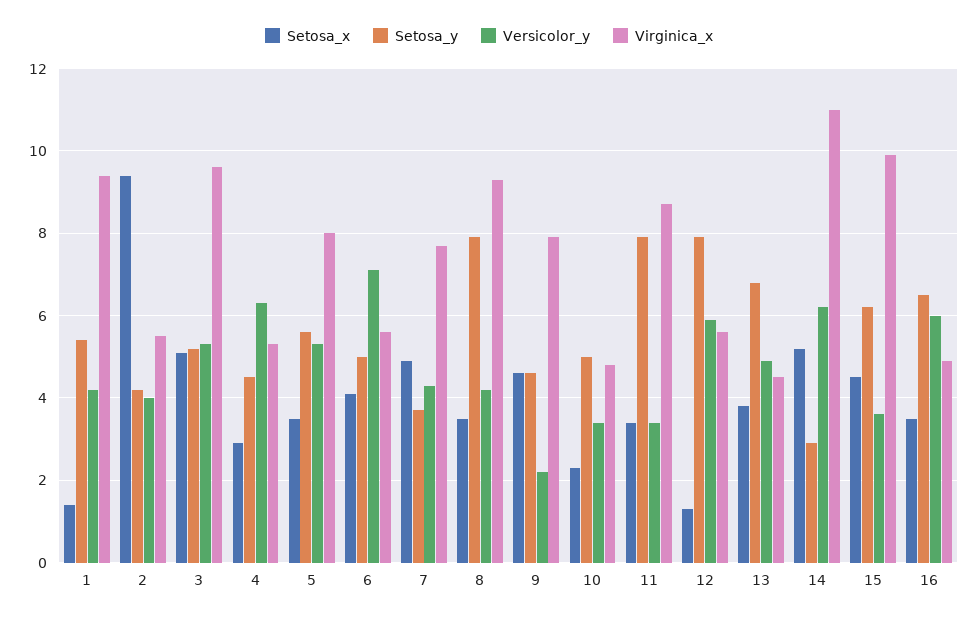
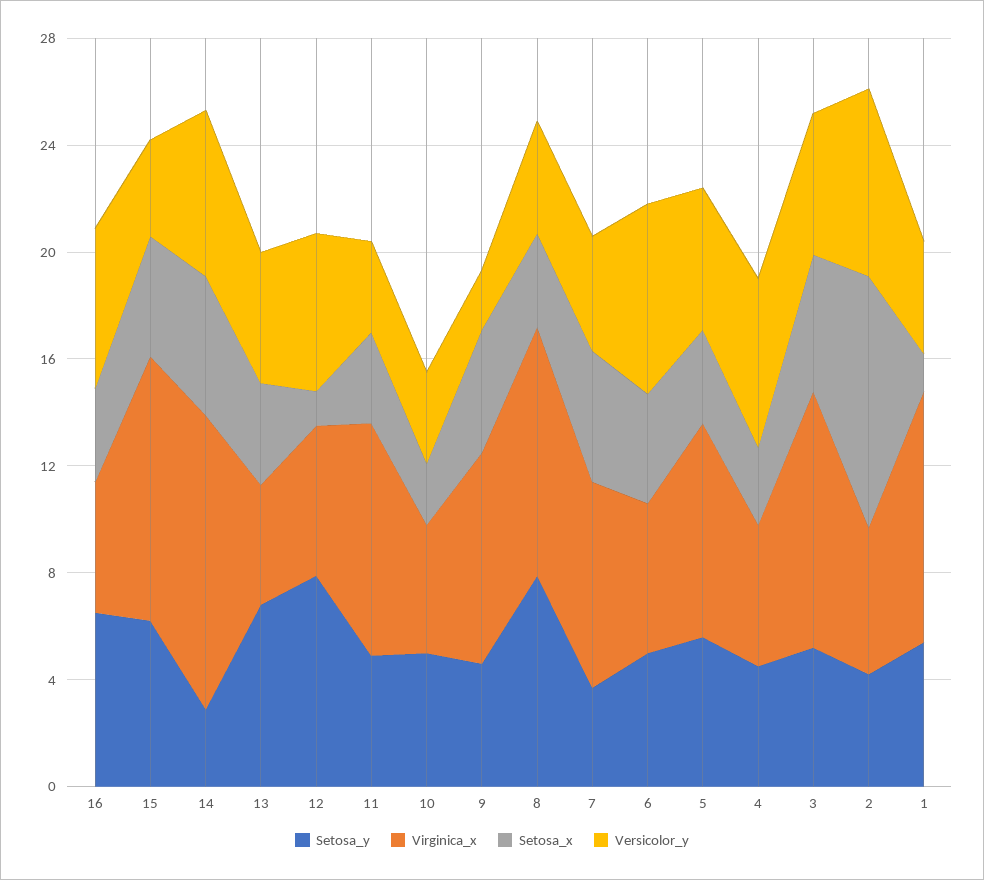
  {
    "Setosa_x": {
      "1": 1.5,
      "2": 9.5,
      "3": 5,
      "4": 3,
      "5": 3.5,
      "6": 4,
      "7": 5,
      "8": 3.5,
      "9": 4.5,
      "10": 2.5,
      "11": 3.5,
      "12": 1.5,
      "13": 4,
      "14": 5,
      "15": 4.5,
      "16": 3.5
    },
    "Setosa_y": {
      "1": 5.5,
      "2": 4,
      "3": 5,
      "4": 4.5,
      "5": 5.5,
      "6": 5,
      "7": 3.5,
      "8": 8,
      "9": 4.5,
      "10": 5,
-     "11": 8,
+     "11": 5,
      "12": 8,
      "13": 7,
      "14": 3,
      "15": 6,
      "16": 6.5
    },
    "Versicolor_y": {
      "1": 4,
-     "2": 4,
+     "2": 7,
      "3": 5.5,
      "4": 6.5,
      "5": 5.5,
      "6": 7,
      "7": 4.5,
      "8": 4,
      "9": 2,
      "10": 3.5,
      "11": 3.5,
      "12": 6,
      "13": 5,
      "14": 6,
      "15": 3.5,
      "16": 6
    },
    "Virginica_x": {
      "1": 9.5,
      "2": 5.5,
      "3": 9.5,
      "4": 5.5,
      "5": 8,
      "6": 5.5,
      "7": 7.5,
      "8": 9.5,
      "9": 8,
      "10": 5,
      "11": 8.5,
      "12": 5.5,
      "13": 4.5,
      "14": 11,
      "15": 10,
      "16": 5
    }
  }

